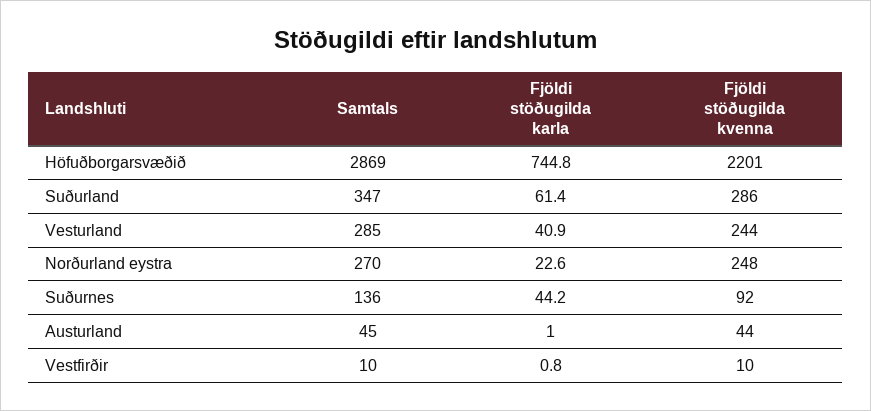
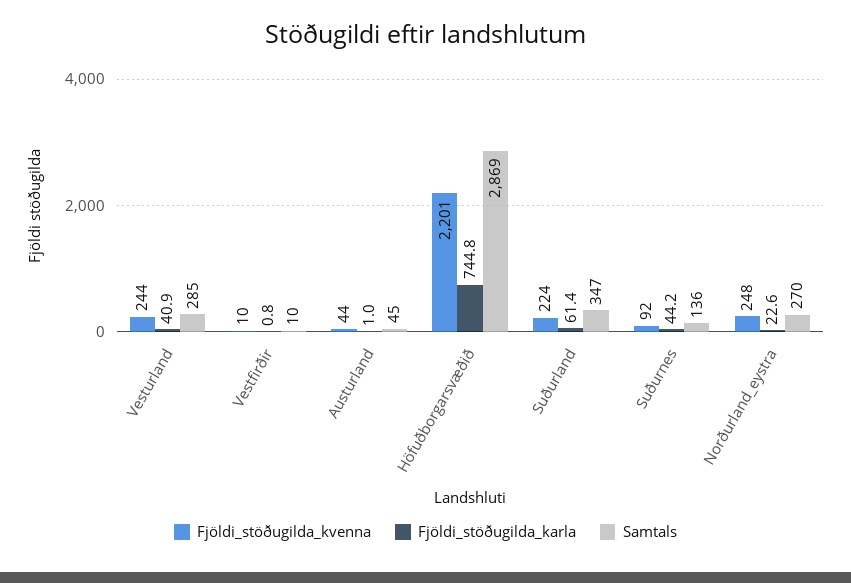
  {
    "Samtals": {
      "Höfuðborgarsvæðið": 2869,
      "Suðurland": 347,
      "Vesturland": 285,
      "Norðurland eystra": 270,
      "Suðurnes": 136,
      "Austurland": 45,
      "Vestfirðir": 10
    },
    "Fjöldi stöðugilda karla": {
      "Höfuðborgarsvæðið": 744.8,
      "Suðurland": 61.4,
      "Vesturland": 40.9,
      "Norðurland eystra": 22.6,
      "Suðurnes": 44.2,
      "Austurland": 1,
      "Vestfirðir": 0.8
    },
    "Fjöldi stöðugilda kvenna": {
      "Höfuðborgarsvæðið": 2201,
-     "Suðurland": 286,
+     "Suðurland": 224,
      "Vesturland": 244,
      "Norðurland eystra": 248,
      "Suðurnes": 92,
      "Austurland": 44,
      "Vestfirðir": 10
    }
  }

